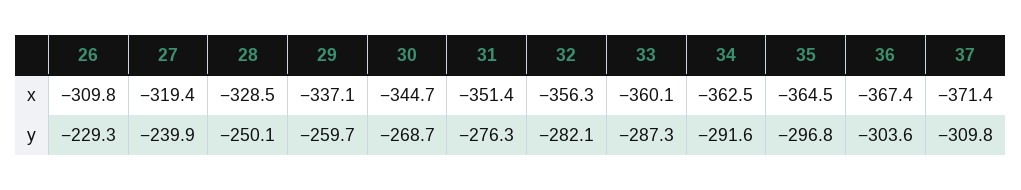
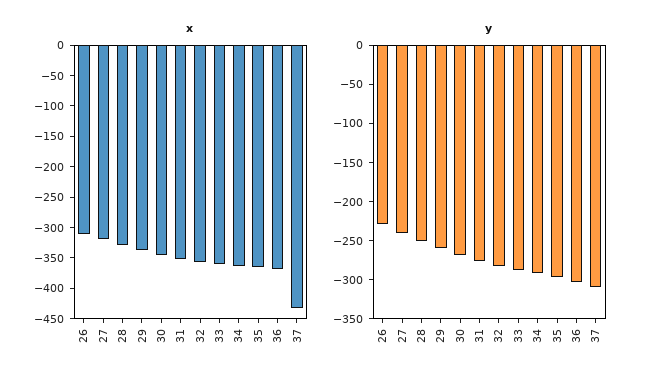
  {
    "x": {
      "26": -309.8,
      "27": -319.4,
      "28": -328.5,
      "29": -337.1,
      "30": -344.7,
      "31": -351.4,
      "32": -356.3,
      "33": -360.1,
      "34": -362.5,
      "35": -364.5,
      "36": -367.4,
-     "37": -371.4
+     "37": -425
    },
    "y": {
      "26": -229.3,
      "27": -239.9,
      "28": -250.1,
      "29": -259.7,
      "30": -268.7,
      "31": -276.3,
      "32": -282.1,
      "33": -287.3,
      "34": -291.6,
      "35": -296.8,
      "36": -303.6,
      "37": -309.8
    }
  }

